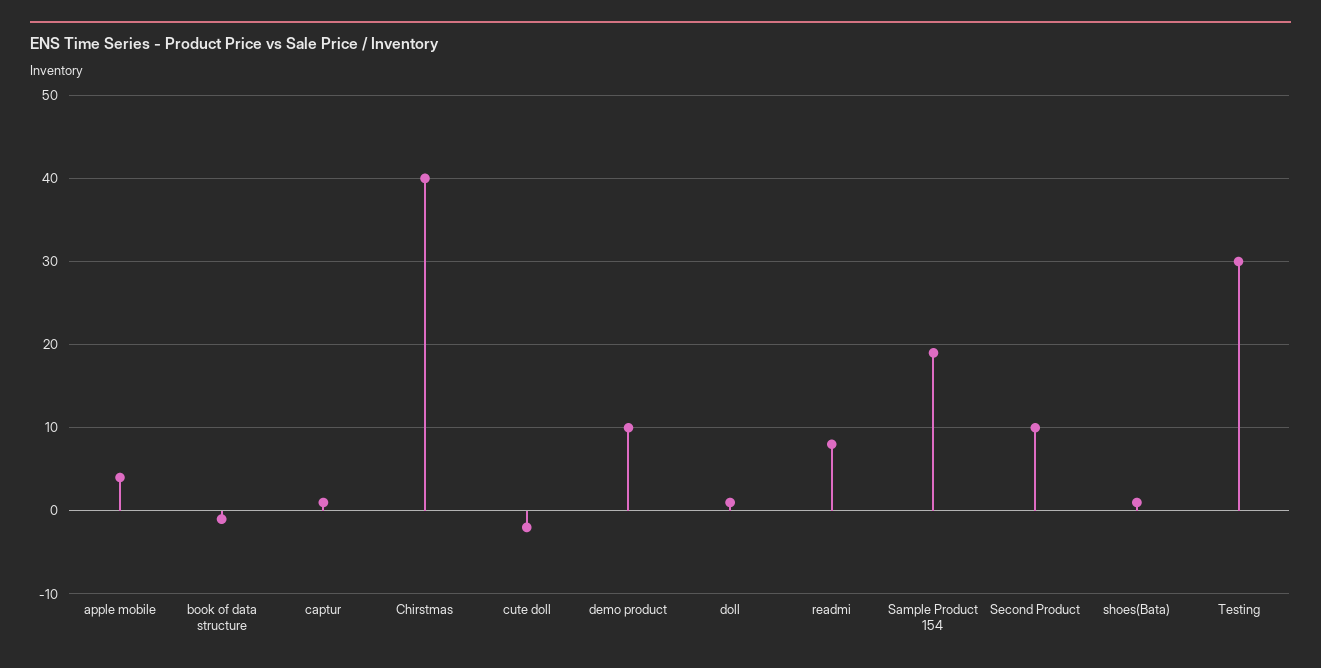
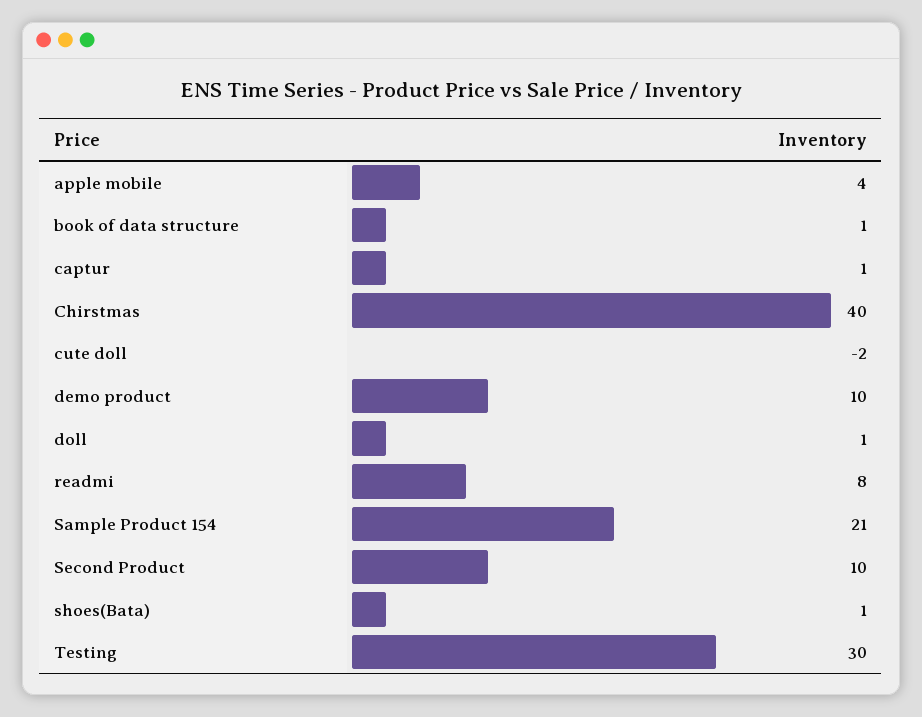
  {
    "apple mobile": 4,
-   "book of data structure": -1,
+   "book of data structure": 1,
    "captur": 1,
    "Chirstmas": 40,
    "cute doll": -2,
    "demo product": 10,
    "doll": 1,
    "readmi": 8,
-   "Sample Product 154": 19,
+   "Sample Product 154": 21,
    "Second Product": 10,
    "shoes(Bata)": 1,
    "Testing": 30
  }

